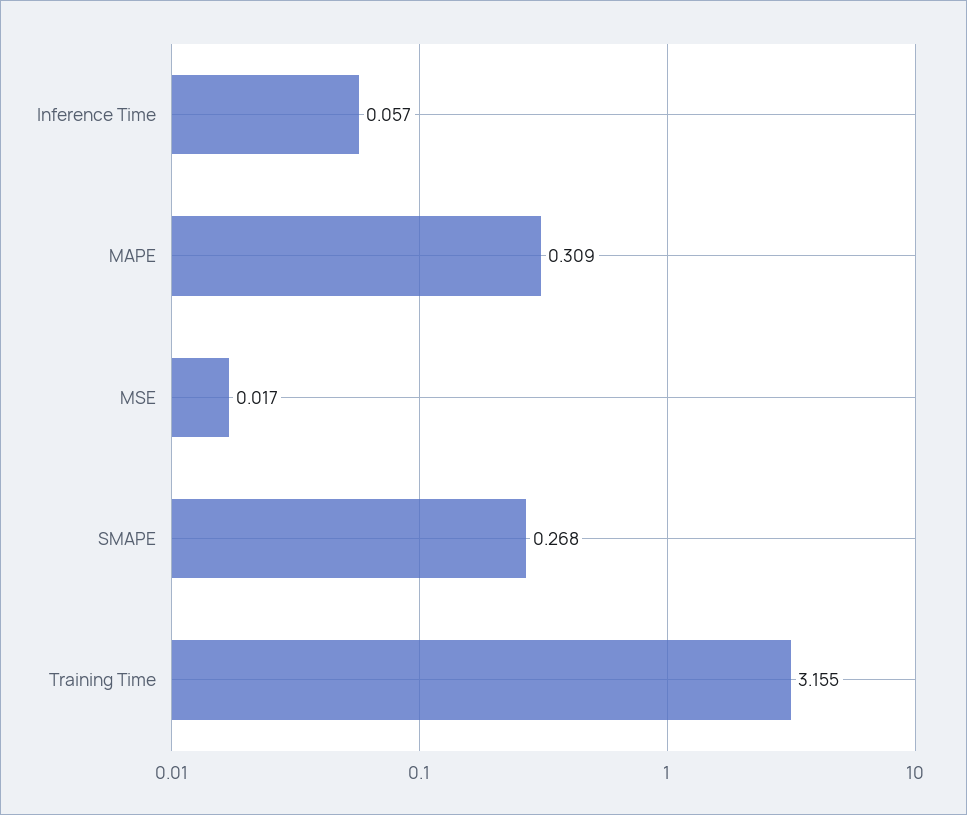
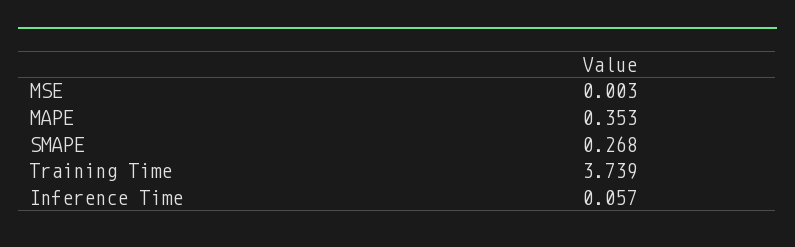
  {
    "Inference Time": 0.057,
-   "MAPE": 0.309,
+   "MAPE": 0.353,
-   "MSE": 0.017,
+   "MSE": 0.003,
    "SMAPE": 0.268,
-   "Training Time": 3.155
+   "Training Time": 3.739
  }

